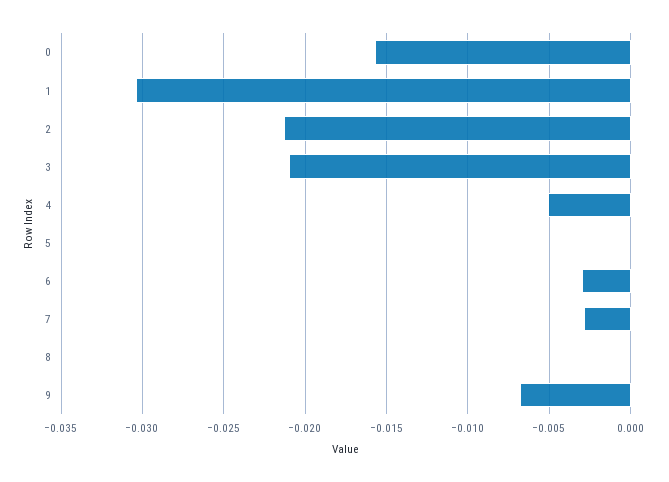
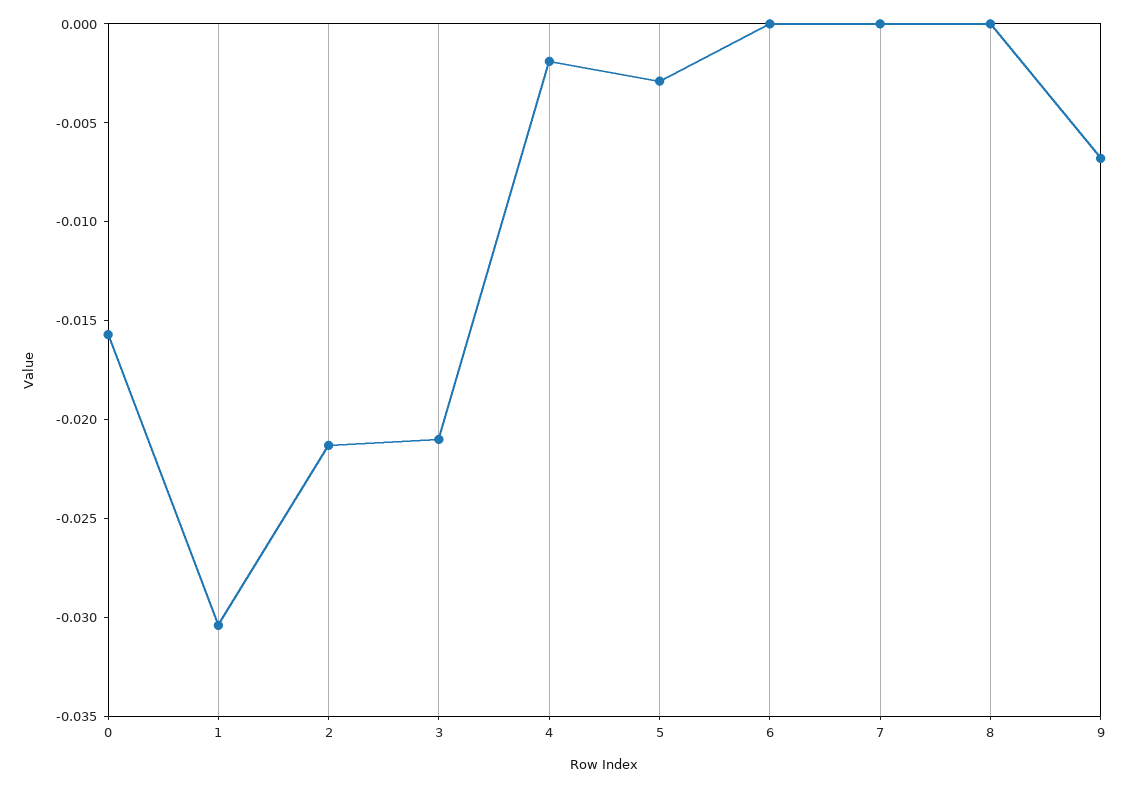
  {
    "0": -0.0155,
    "1": -0.0305,
    "2": -0.0215,
    "3": -0.021,
-   "4": -0.005,
+   "4": -0.002,
-   "5": 0,
+   "5": -0.003,
-   "6": -0.003,
+   "6": 0,
-   "7": -0.003,
+   "7": 0,
    "8": 0,
    "9": -0.007
  }

